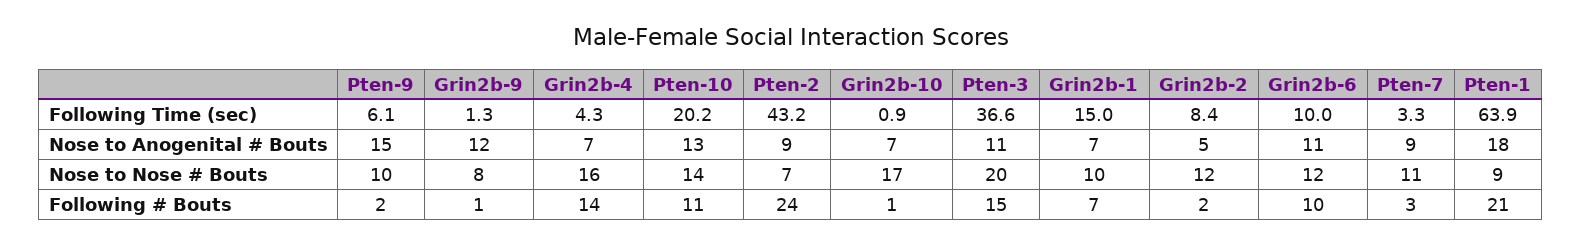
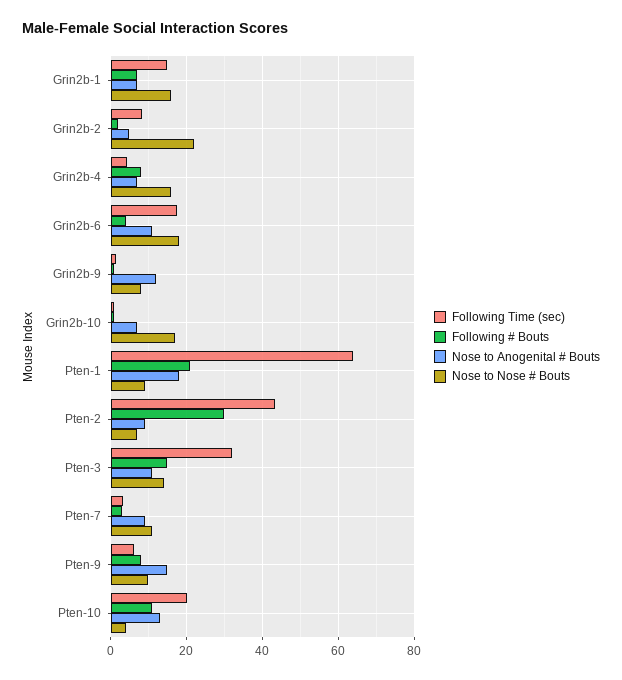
  {
    "Following Time (sec)": {
      "Pten-9": 6.1,
      "Grin2b-9": 1.3,
      "Grin2b-4": 4.3,
      "Pten-10": 20.2,
      "Pten-2": 43.2,
      "Grin2b-10": 0.9,
-     "Pten-3": 36.6,
+     "Pten-3": 32,
      "Grin2b-1": 15,
      "Grin2b-2": 8.4,
-     "Grin2b-6": 10,
+     "Grin2b-6": 18,
      "Pten-7": 3.3,
      "Pten-1": 63.9
    },
    "Nose to Anogenital # Bouts": {
      "Pten-9": 15,
      "Grin2b-9": 12,
      "Grin2b-4": 7,
      "Pten-10": 13,
      "Pten-2": 9,
      "Grin2b-10": 7,
      "Pten-3": 11,
      "Grin2b-1": 7,
      "Grin2b-2": 5,
      "Grin2b-6": 11,
      "Pten-7": 9,
      "Pten-1": 18
    },
    "Nose to Nose # Bouts": {
      "Pten-9": 10,
      "Grin2b-9": 8,
      "Grin2b-4": 16,
-     "Pten-10": 14,
+     "Pten-10": 4,
      "Pten-2": 7,
      "Grin2b-10": 17,
-     "Pten-3": 20,
+     "Pten-3": 14,
-     "Grin2b-1": 10,
+     "Grin2b-1": 16,
-     "Grin2b-2": 12,
+     "Grin2b-2": 22,
-     "Grin2b-6": 12,
+     "Grin2b-6": 18,
      "Pten-7": 11,
      "Pten-1": 9
    },
    "Following # Bouts": {
-     "Pten-9": 2,
+     "Pten-9": 8,
      "Grin2b-9": 1,
-     "Grin2b-4": 14,
+     "Grin2b-4": 8,
      "Pten-10": 11,
-     "Pten-2": 24,
+     "Pten-2": 30,
      "Grin2b-10": 1,
      "Pten-3": 15,
      "Grin2b-1": 7,
      "Grin2b-2": 2,
-     "Grin2b-6": 10,
+     "Grin2b-6": 4,
      "Pten-7": 3,
      "Pten-1": 21
    }
  }

